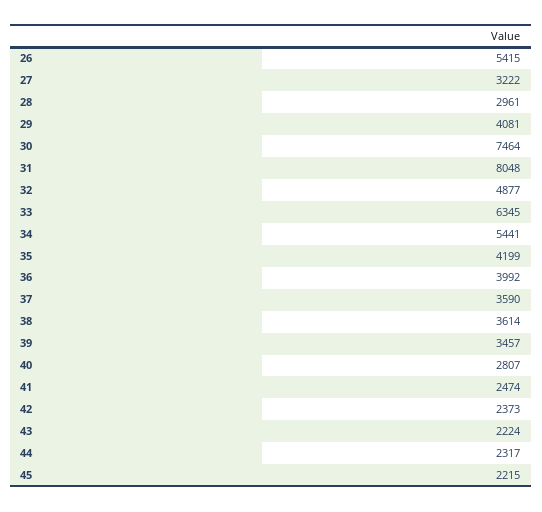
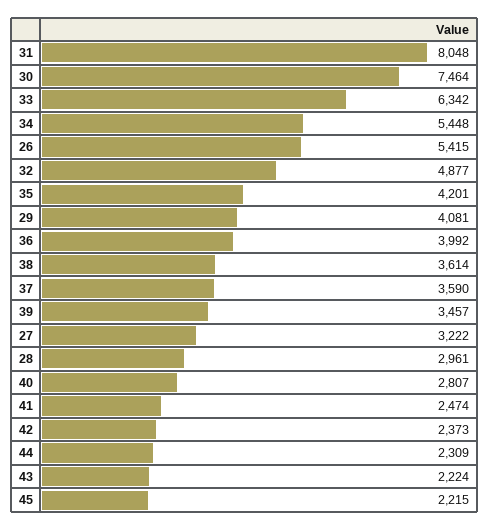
  {
    "26": 5415,
    "27": 3222,
    "28": 2961,
    "29": 4081,
    "30": 7464,
    "31": 8048,
    "32": 4877,
-   "33": 6345,
+   "33": 6342,
-   "34": 5441,
+   "34": 5448,
-   "35": 4199,
+   "35": 4201,
    "36": 3992,
    "37": 3590,
    "38": 3614,
    "39": 3457,
    "40": 2807,
    "41": 2474,
    "42": 2373,
    "43": 2224,
-   "44": 2317,
+   "44": 2309,
    "45": 2215
  }

